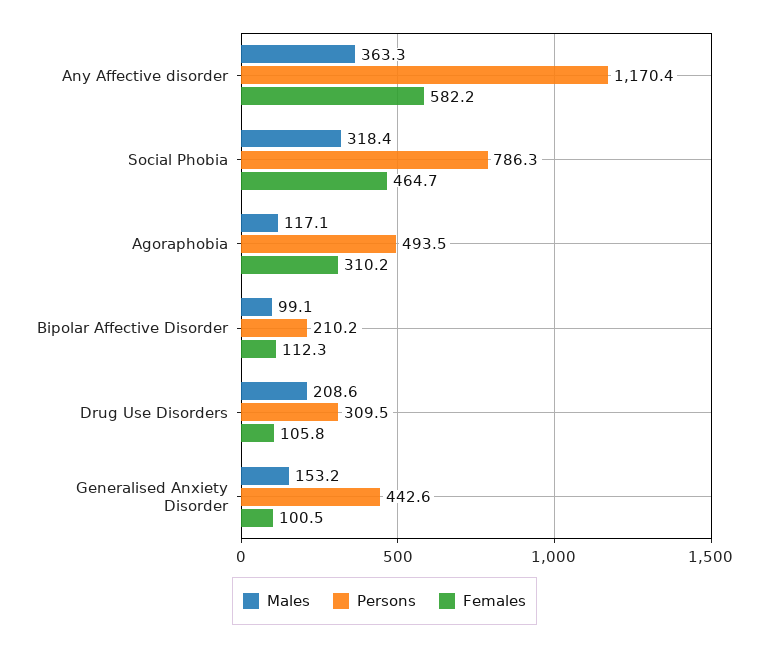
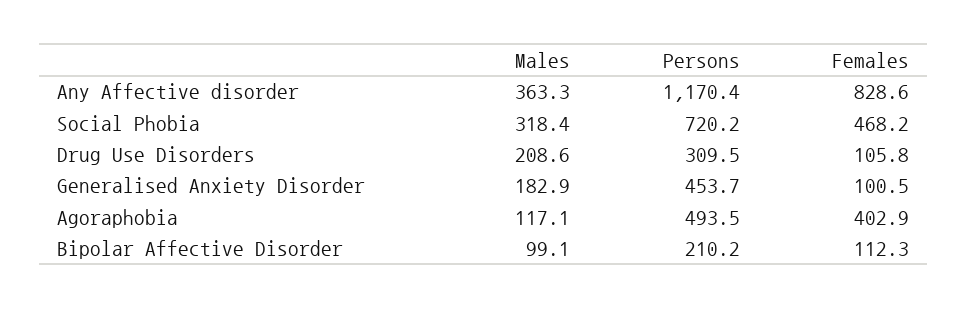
  {
    "Males": {
      "Any Affective disorder": 363.3,
      "Social Phobia": 318.4,
      "Agoraphobia": 117.1,
      "Bipolar Affective Disorder": 99.1,
      "Drug Use Disorders": 208.6,
-     "Generalised Anxiety Disorder": 153.2
+     "Generalised Anxiety Disorder": 182.9
    },
    "Persons": {
      "Any Affective disorder": 1170.4,
-     "Social Phobia": 786.3,
+     "Social Phobia": 720.2,
      "Agoraphobia": 493.5,
      "Bipolar Affective Disorder": 210.2,
      "Drug Use Disorders": 309.5,
-     "Generalised Anxiety Disorder": 442.6
+     "Generalised Anxiety Disorder": 453.7
    },
    "Females": {
-     "Any Affective disorder": 582.2,
+     "Any Affective disorder": 828.6,
-     "Social Phobia": 464.7,
+     "Social Phobia": 468.2,
-     "Agoraphobia": 310.2,
+     "Agoraphobia": 402.9,
      "Bipolar Affective Disorder": 112.3,
      "Drug Use Disorders": 105.8,
      "Generalised Anxiety Disorder": 100.5
    }
  }

